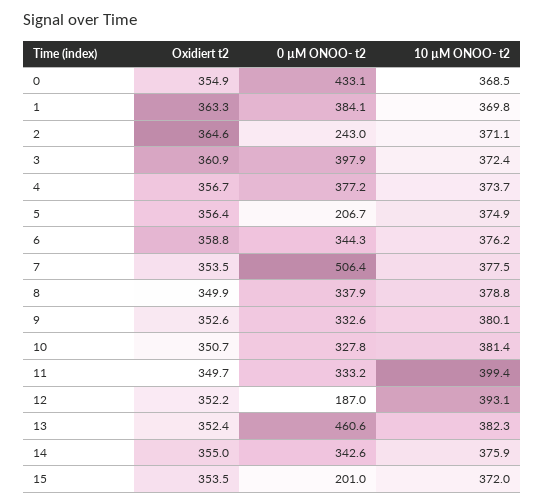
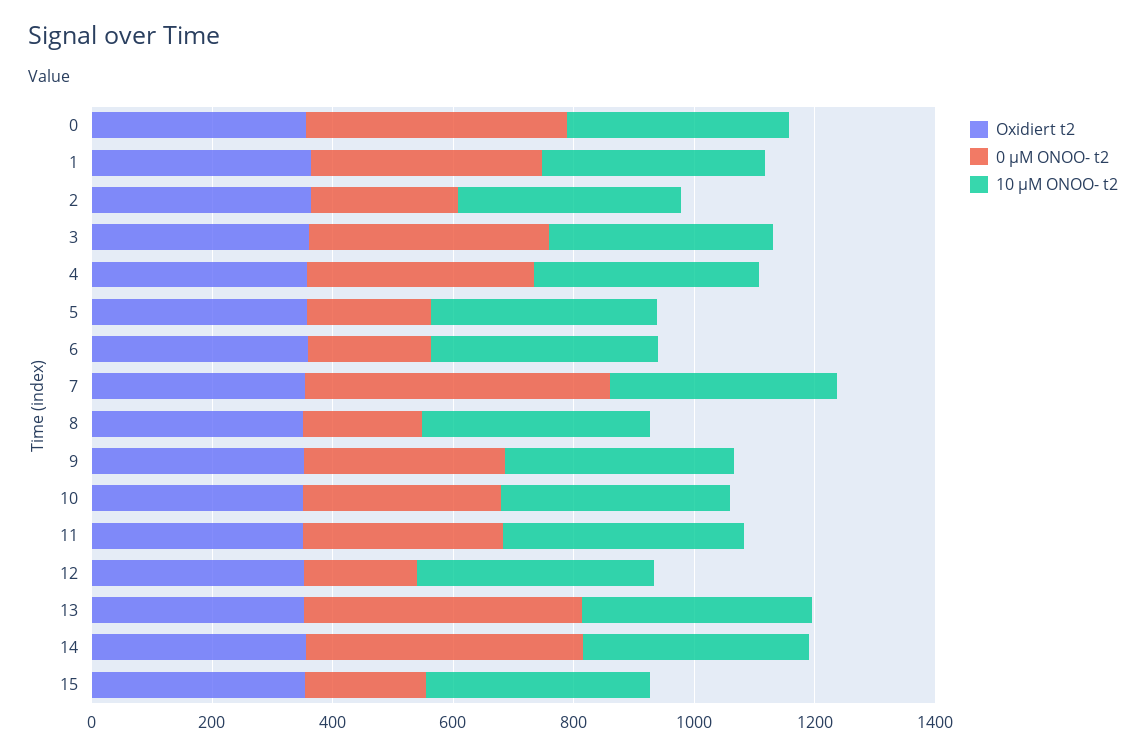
  {
    "Oxidiert t2": {
      "0": 354.9,
      "1": 363.3,
      "2": 364.6,
      "3": 360.9,
      "4": 356.7,
      "5": 356.4,
      "6": 358.8,
      "7": 353.5,
      "8": 349.9,
      "9": 352.6,
      "10": 350.7,
      "11": 349.7,
      "12": 352.2,
      "13": 352.4,
      "14": 355,
      "15": 353.5
    },
    "0 µM ONOO- t2": {
      "0": 433.1,
      "1": 384.1,
      "2": 243,
      "3": 397.9,
      "4": 377.2,
      "5": 206.7,
-     "6": 344.3,
+     "6": 200,
      "7": 506.4,
-     "8": 337.9,
+     "8": 200,
      "9": 332.6,
      "10": 327.8,
      "11": 333.2,
      "12": 187,
      "13": 460.6,
-     "14": 342.6,
+     "14": 450,
      "15": 201
    },
    "10 µM ONOO- t2": {
      "0": 368.5,
      "1": 369.8,
      "2": 371.1,
      "3": 372.4,
      "4": 373.7,
      "5": 374.9,
      "6": 376.2,
      "7": 377.5,
      "8": 378.8,
      "9": 380.1,
      "10": 381.4,
      "11": 399.4,
      "12": 393.1,
      "13": 382.3,
      "14": 375.9,
      "15": 372
    }
  }

